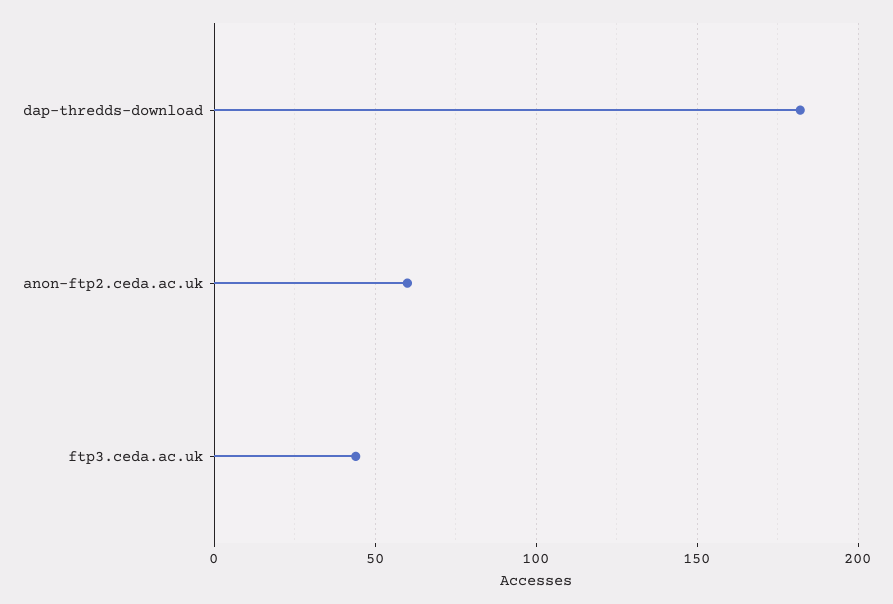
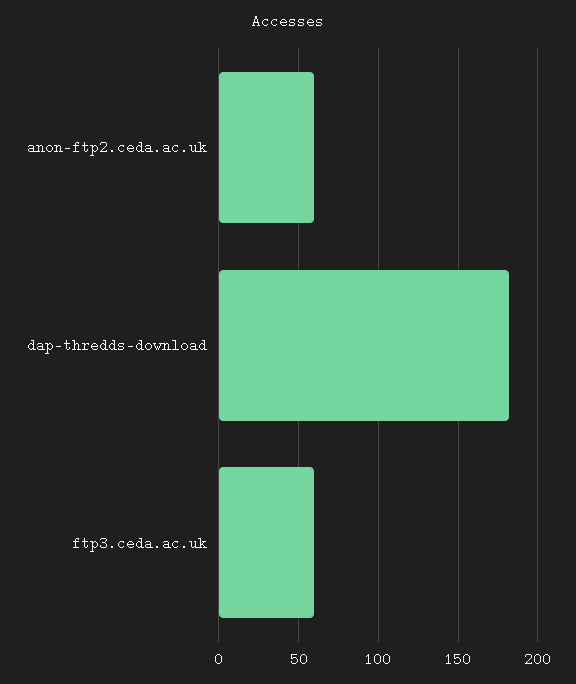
  {
    "dap-thredds-download": 180,
    "anon-ftp2.ceda.ac.uk": 60,
-   "ftp3.ceda.ac.uk": 45
+   "ftp3.ceda.ac.uk": 60
  }

